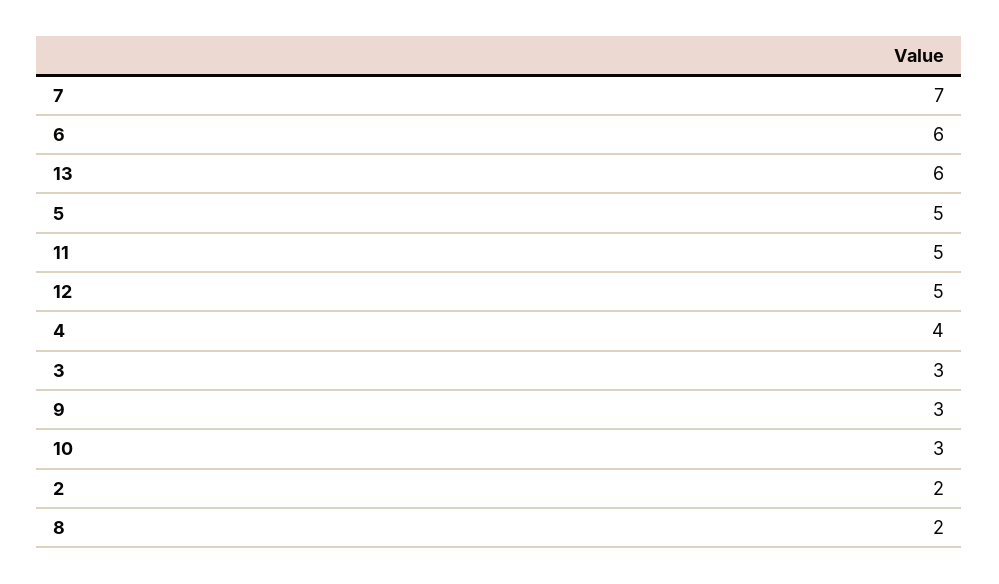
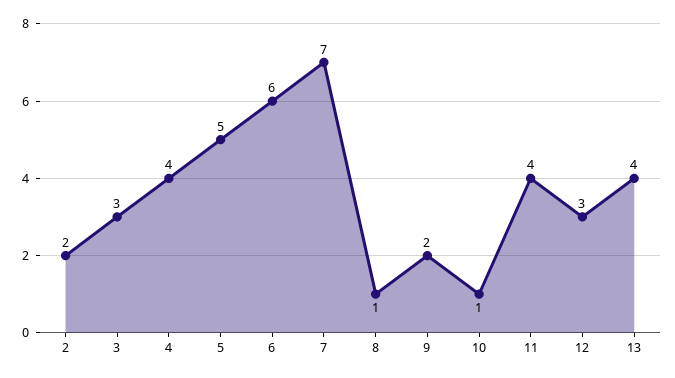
  {
    "7": 7,
    "6": 6,
-   "13": 6,
+   "13": 4,
    "5": 5,
-   "11": 5,
+   "11": 4,
-   "12": 5,
+   "12": 3,
    "4": 4,
    "3": 3,
-   "9": 3,
+   "9": 2,
-   "10": 3,
+   "10": 1,
    "2": 2,
-   "8": 2
+   "8": 1
  }

